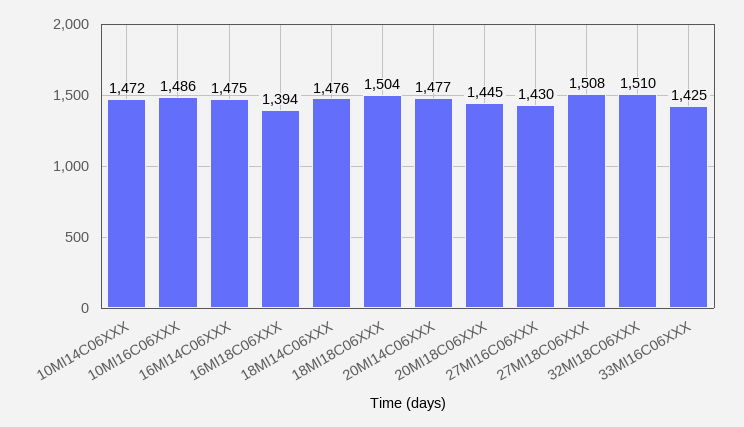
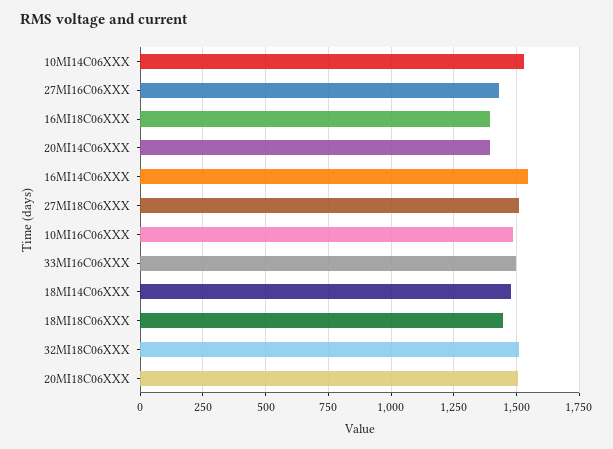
  {
-   "10MI14C06XXX": 1472,
+   "10MI14C06XXX": 1525,
    "10MI16C06XXX": 1486,
-   "16MI14C06XXX": 1475,
+   "16MI14C06XXX": 1550,
    "16MI18C06XXX": 1394,
    "18MI14C06XXX": 1476,
-   "18MI18C06XXX": 1504,
+   "18MI18C06XXX": 1450,
-   "20MI14C06XXX": 1477,
+   "20MI14C06XXX": 1400,
-   "20MI18C06XXX": 1445,
+   "20MI18C06XXX": 1500,
    "27MI16C06XXX": 1430,
    "27MI18C06XXX": 1508,
    "32MI18C06XXX": 1510,
-   "33MI16C06XXX": 1425
+   "33MI16C06XXX": 1500
  }

